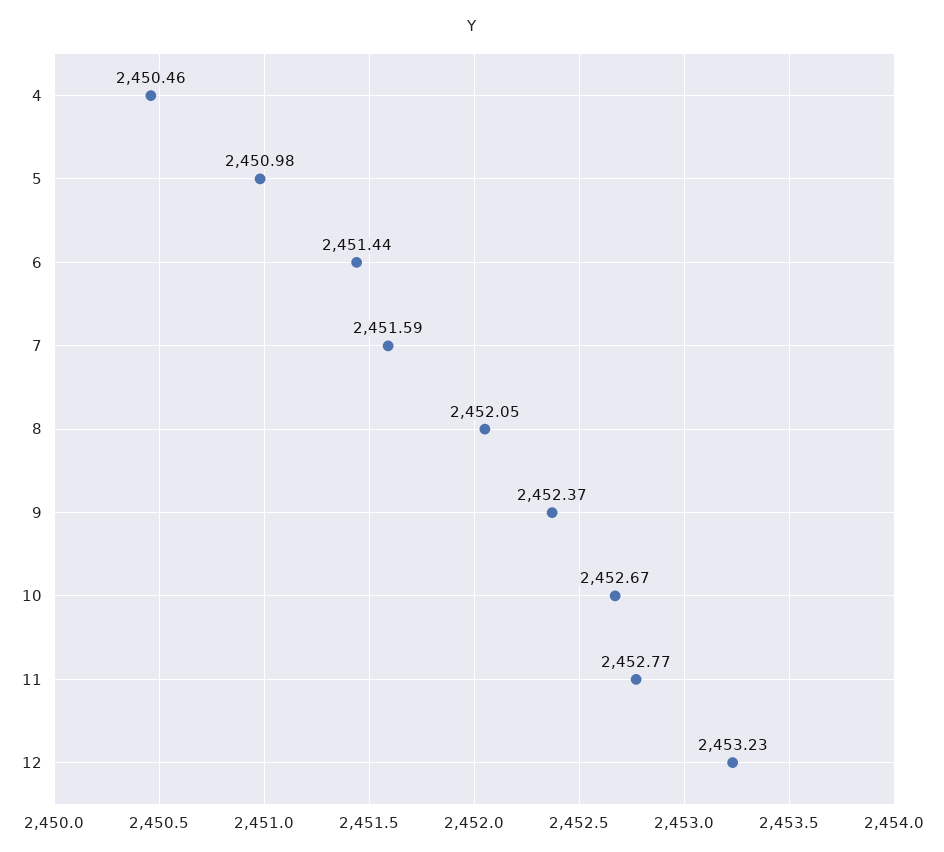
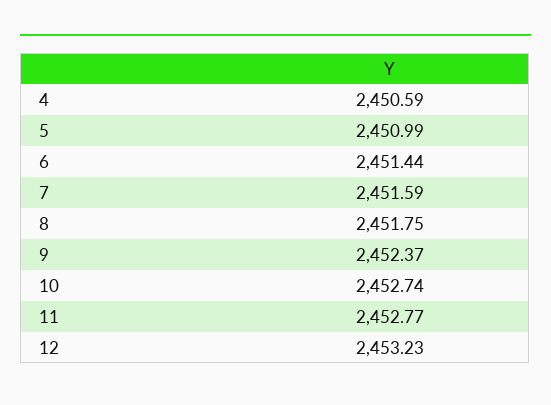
  {
-   "4": 2450.46,
+   "4": 2450.59,
-   "5": 2450.98,
+   "5": 2450.99,
    "6": 2451.44,
    "7": 2451.59,
-   "8": 2452.05,
+   "8": 2451.75,
    "9": 2452.37,
-   "10": 2452.67,
+   "10": 2452.74,
    "11": 2452.77,
    "12": 2453.23
  }

